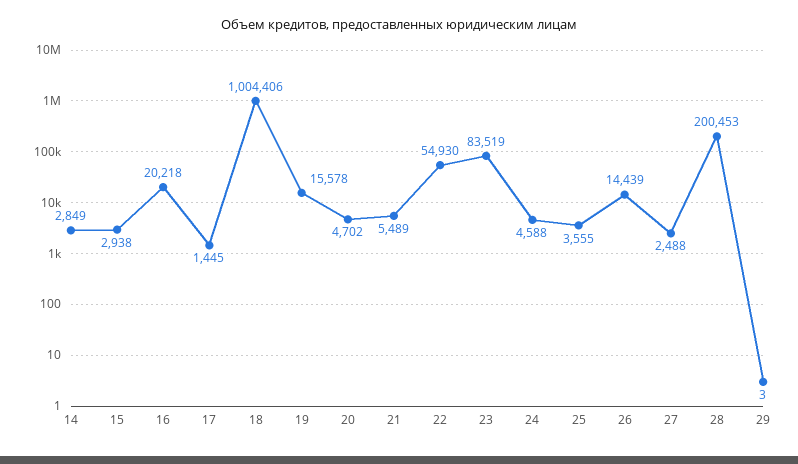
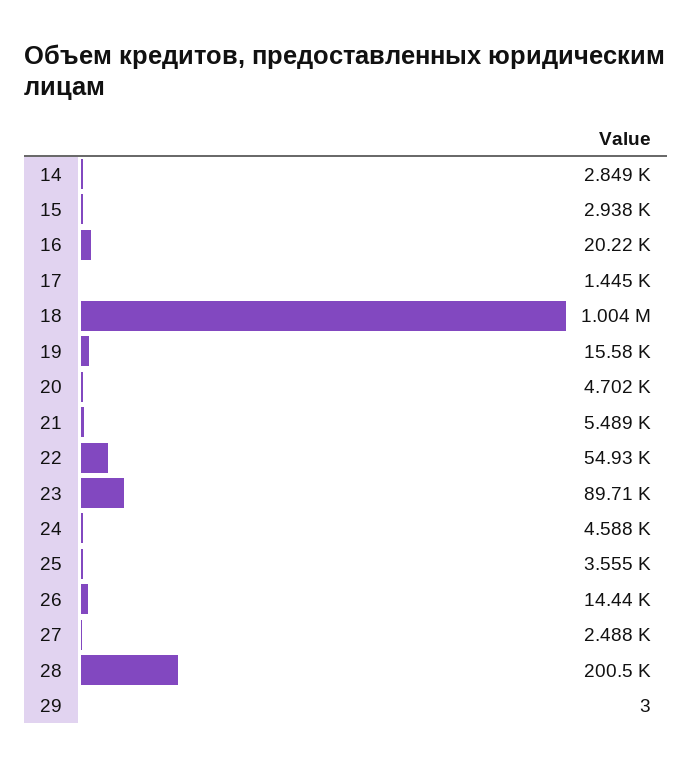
  {
    "14": 2849,
    "15": 2938,
    "16": 20218,
    "17": 1445,
    "18": 1004406,
    "19": 15578,
    "20": 4702,
    "21": 5489,
    "22": 54930,
-   "23": 83519,
+   "23": 89710,
    "24": 4588,
    "25": 3555,
    "26": 14439,
    "27": 2488,
    "28": 200453,
    "29": 3
  }

